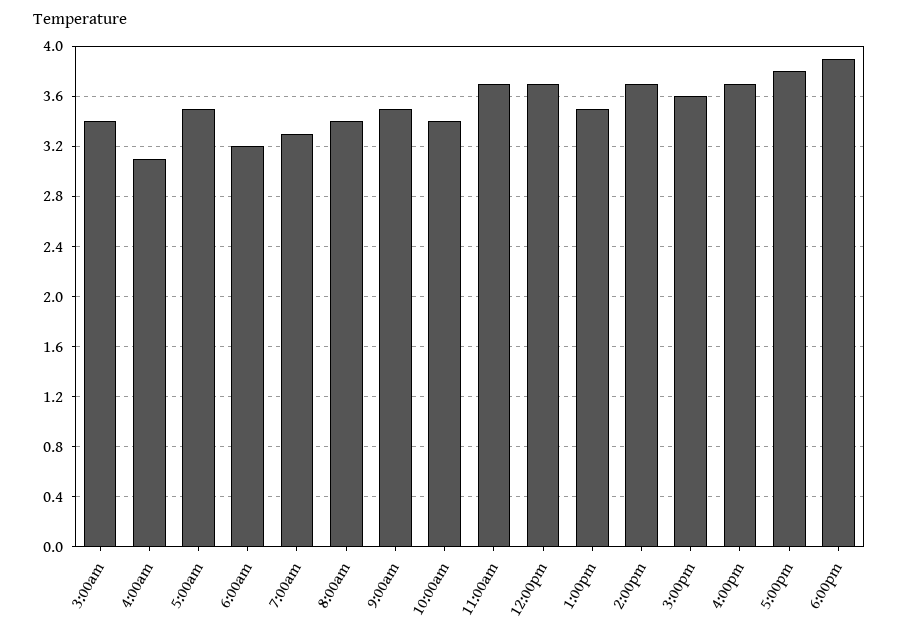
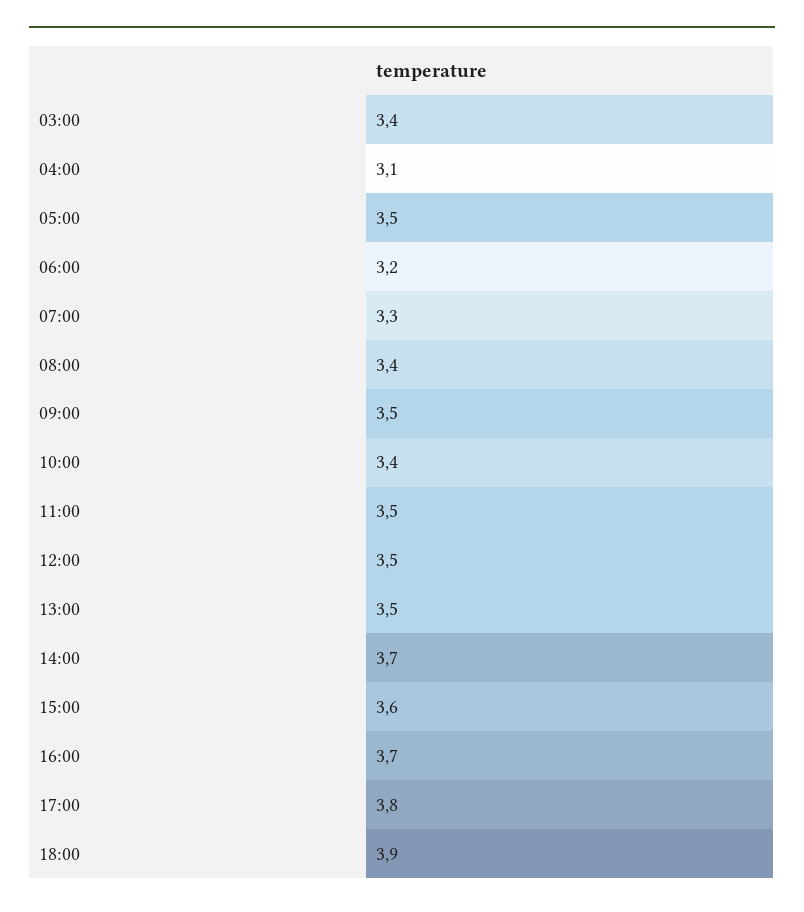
  {
    "3:00am": 3.4,
    "4:00am": 3.1,
    "5:00am": 3.5,
    "6:00am": 3.2,
    "7:00am": 3.3,
    "8:00am": 3.4,
    "9:00am": 3.5,
    "10:00am": 3.4,
-   "11:00am": 3.7,
+   "11:00am": 3.5,
-   "12:00pm": 3.7,
+   "12:00pm": 3.5,
    "1:00pm": 3.5,
    "2:00pm": 3.7,
    "3:00pm": 3.6,
    "4:00pm": 3.7,
    "5:00pm": 3.8,
    "6:00pm": 3.9
  }

